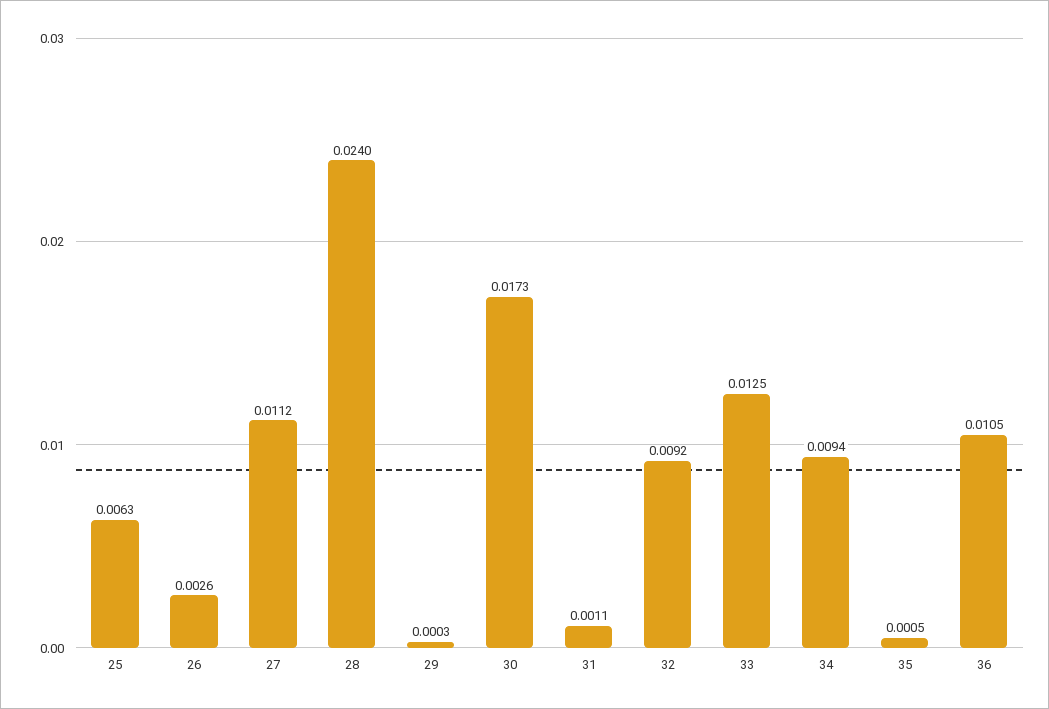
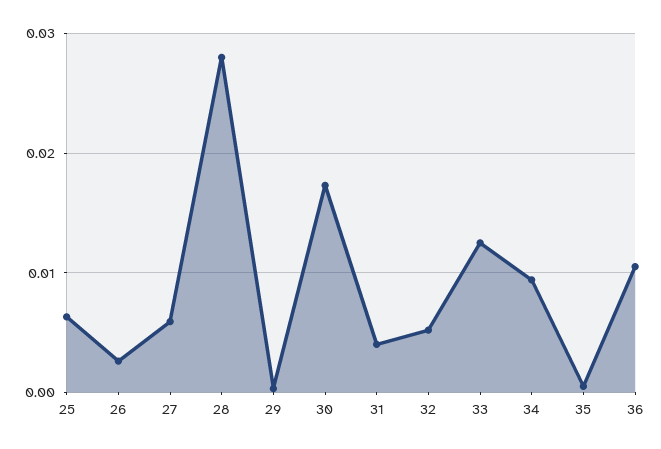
  {
    "25": 0.0063,
    "26": 0.0026,
-   "27": 0.0112,
+   "27": 0.006,
-   "28": 0.024,
+   "28": 0.028,
    "29": 0.0003,
    "30": 0.0173,
-   "31": 0.0011,
+   "31": 0.004,
-   "32": 0.0092,
+   "32": 0.005,
    "33": 0.0125,
    "34": 0.0094,
    "35": 0.0005,
    "36": 0.0105
  }

